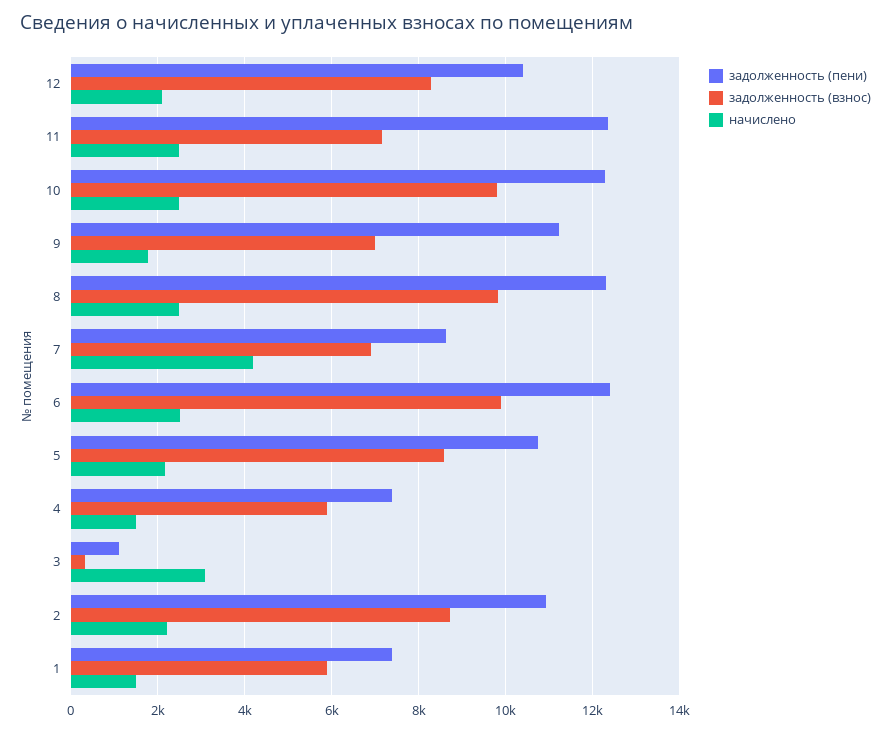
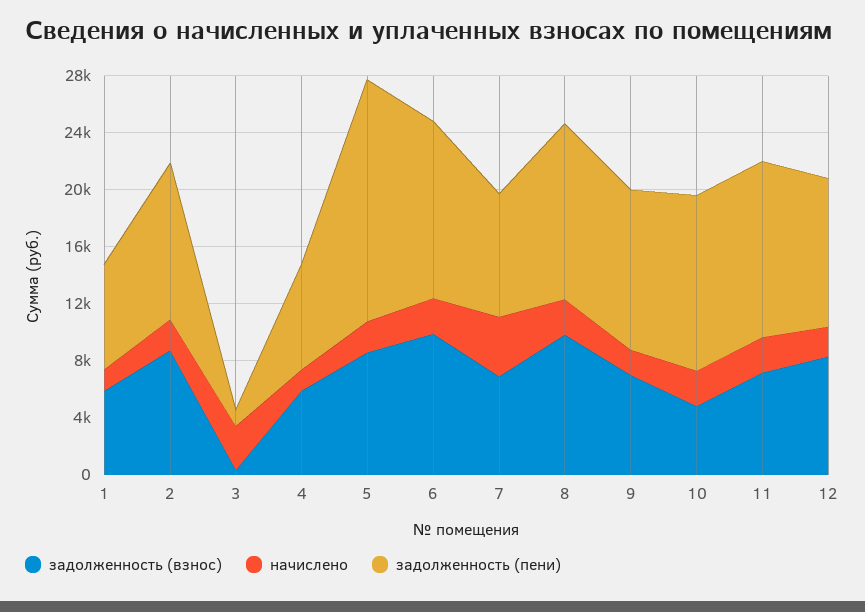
  {
    "задолженность (пени)": {
      "12": 10400,
      "11": 12400,
      "10": 12200,
      "9": 11200,
      "8": 12400,
      "7": 8600,
      "6": 12400,
-     "5": 10800,
+     "5": 17000,
      "4": 7400,
      "3": 1000,
      "2": 11000,
      "1": 7400
    },
    "задолженность (взнос)": {
      "12": 8200,
      "11": 7200,
-     "10": 9800,
+     "10": 5000,
      "9": 7000,
      "8": 9800,
      "7": 6800,
      "6": 9800,
      "5": 8600,
      "4": 5800,
      "3": 400,
      "2": 8800,
      "1": 5800
    },
    "начислено": {
      "12": 2000,
      "11": 2400,
      "10": 2400,
      "9": 1800,
      "8": 2400,
      "7": 4200,
      "6": 2600,
      "5": 2200,
      "4": 1400,
      "3": 3000,
      "2": 2200,
      "1": 1400
    }
  }

